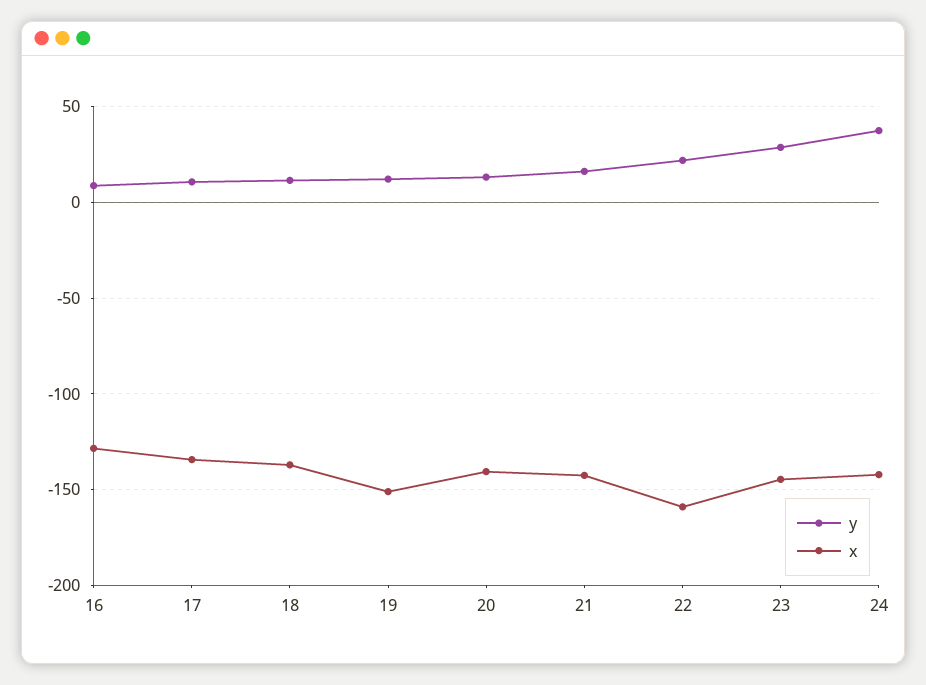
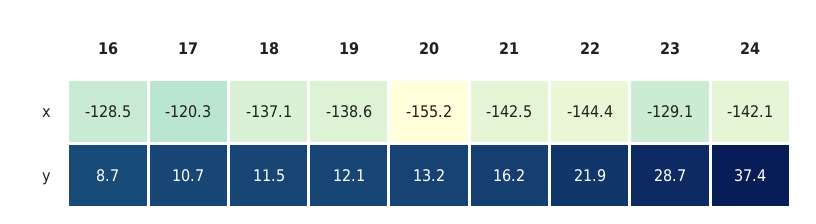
  {
    "y": {
      "16": 8.7,
      "17": 10.7,
      "18": 11.5,
      "19": 12.1,
      "20": 13.2,
      "21": 16.2,
      "22": 21.9,
      "23": 28.7,
      "24": 37.4
    },
    "x": {
      "16": -128.5,
-     "17": -135,
+     "17": -120.3,
      "18": -137.1,
-     "19": -150,
+     "19": -138.6,
-     "20": -140,
+     "20": -155.2,
      "21": -142.5,
-     "22": -160,
+     "22": -144.4,
-     "23": -145,
+     "23": -129.1,
      "24": -142.1
    }
  }

